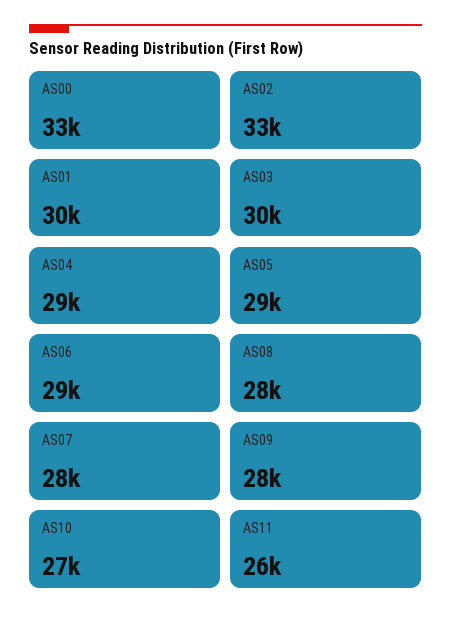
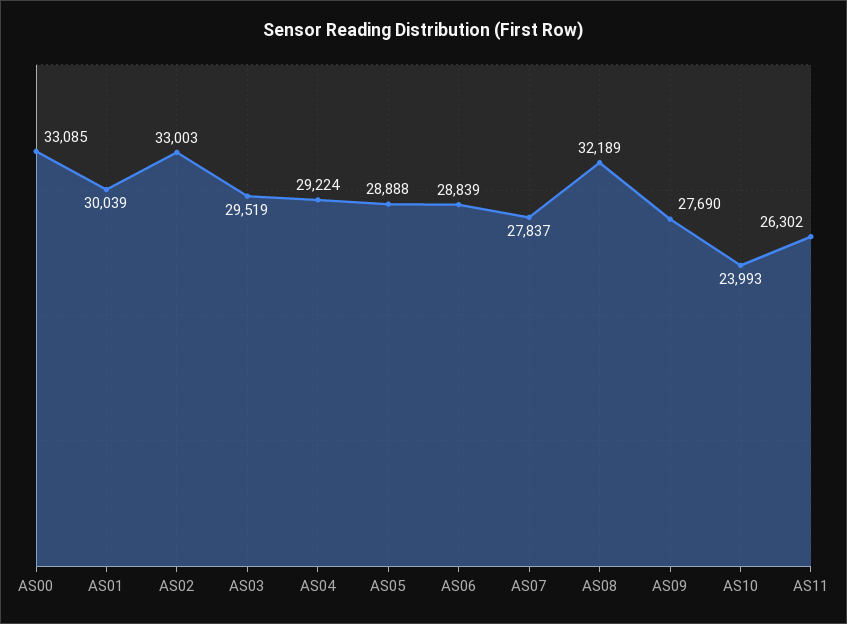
  {
    "AS00": 33085,
    "AS02": 33003,
    "AS01": 30039,
    "AS03": 29519,
    "AS04": 29224,
    "AS05": 28888,
    "AS06": 28839,
-   "AS08": 28000,
+   "AS08": 32189,
    "AS07": 27837,
    "AS09": 27690,
-   "AS10": 27000,
+   "AS10": 23993,
    "AS11": 26302
  }

